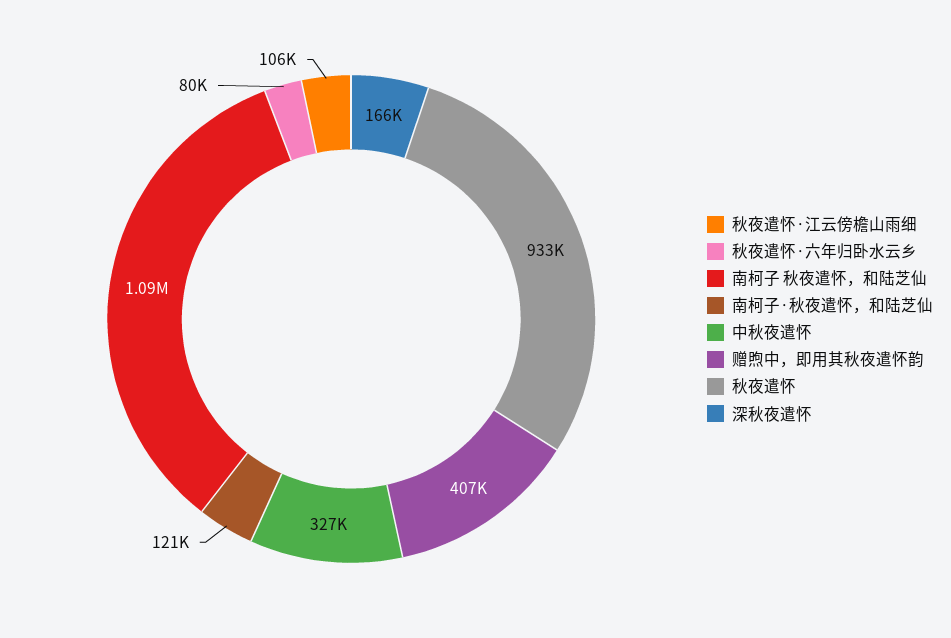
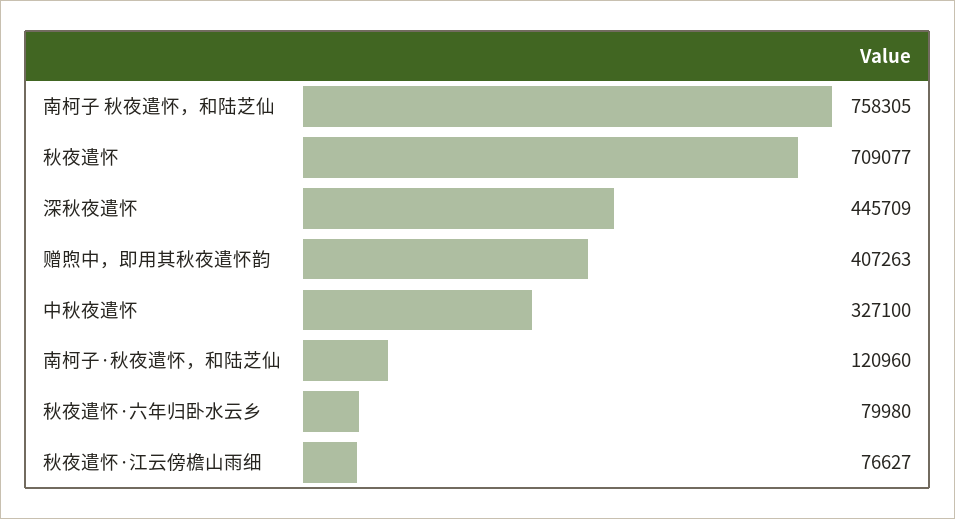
  {
-   "秋夜遣怀·江云傍檐山雨细": 106000,
+   "秋夜遣怀·江云傍檐山雨细": 76627,
    "秋夜遣怀·六年归卧水云乡": 79980,
-   "南柯子 秋夜遣怀，和陆芝仙": 1090000,
+   "南柯子 秋夜遣怀，和陆芝仙": 758305,
    "南柯子·秋夜遣怀，和陆芝仙": 120960,
    "中秋夜遣怀": 327100,
    "赠煦中，即用其秋夜遣怀韵": 407263,
-   "秋夜遣怀": 933000,
+   "秋夜遣怀": 709077,
-   "深秋夜遣怀": 166000
+   "深秋夜遣怀": 445709
  }

